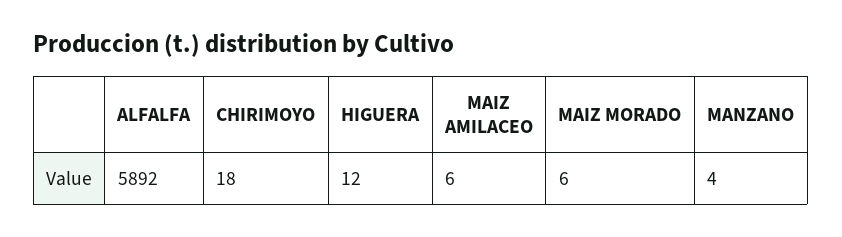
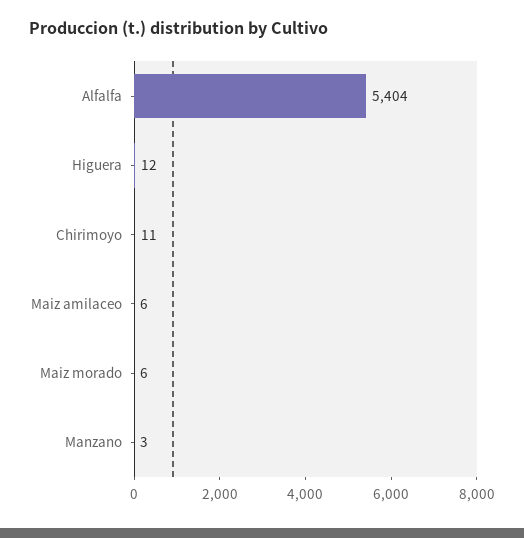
  {
-   "ALFALFA": 5892,
+   "ALFALFA": 5404,
-   "CHIRIMOYO": 18,
+   "CHIRIMOYO": 11,
    "HIGUERA": 12,
    "MAIZ AMILACEO": 6,
    "MAIZ MORADO": 6,
-   "MANZANO": 4
+   "MANZANO": 3
  }

